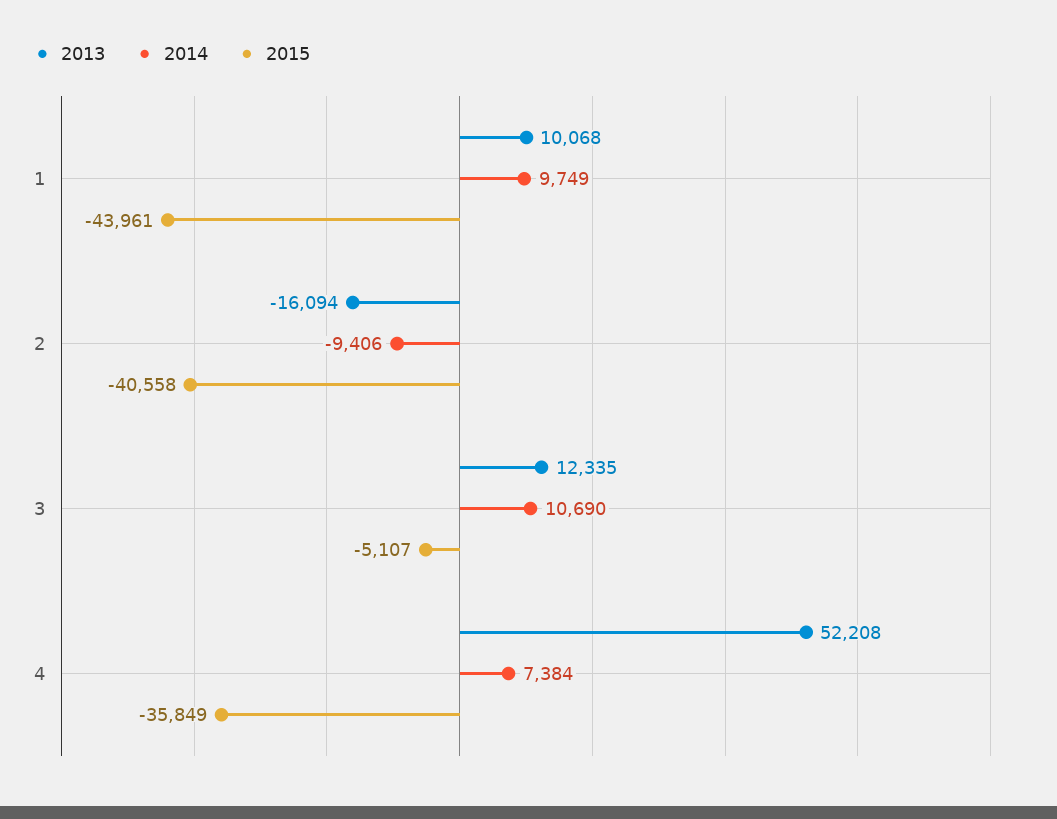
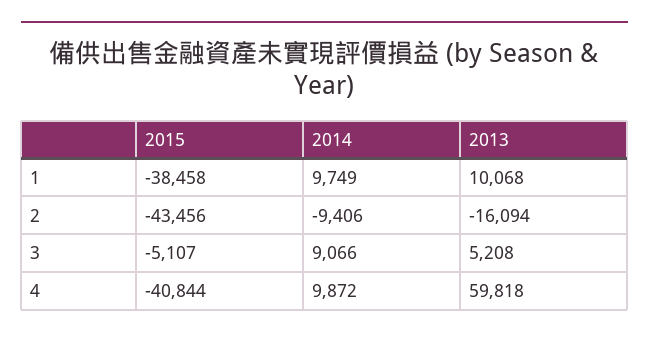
  {
    "2013": {
      "1": 10068,
      "2": -16094,
-     "3": 12335,
+     "3": 5208,
-     "4": 52208
+     "4": 59818
    },
    "2014": {
      "1": 9749,
      "2": -9406,
-     "3": 10690,
+     "3": 9066,
-     "4": 7384
+     "4": 9872
    },
    "2015": {
-     "1": -43961,
+     "1": -38458,
-     "2": -40558,
+     "2": -43456,
      "3": -5107,
-     "4": -35849
+     "4": -40844
    }
  }

